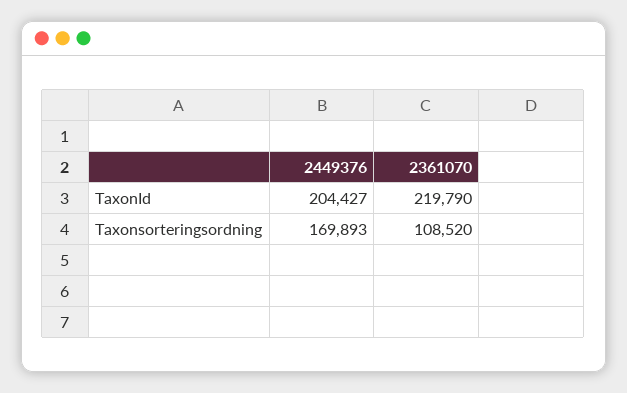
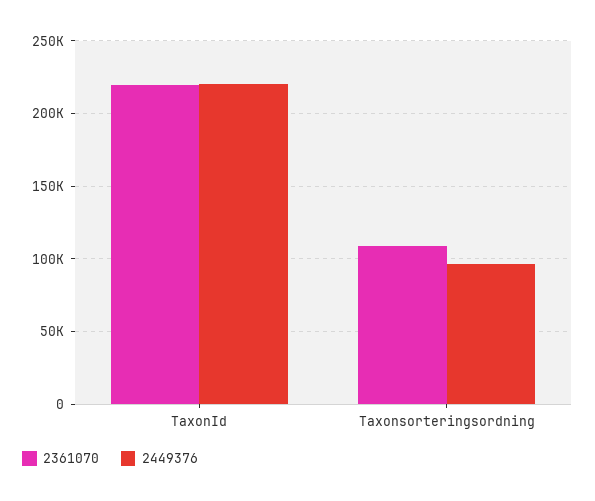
  {
    "2449376": {
-     "TaxonId": 204427,
+     "TaxonId": 220000,
-     "Taxonsorteringsordning": 169893
+     "Taxonsorteringsordning": 95000
    },
    "2361070": {
      "TaxonId": 219790,
      "Taxonsorteringsordning": 108520
    }
  }

